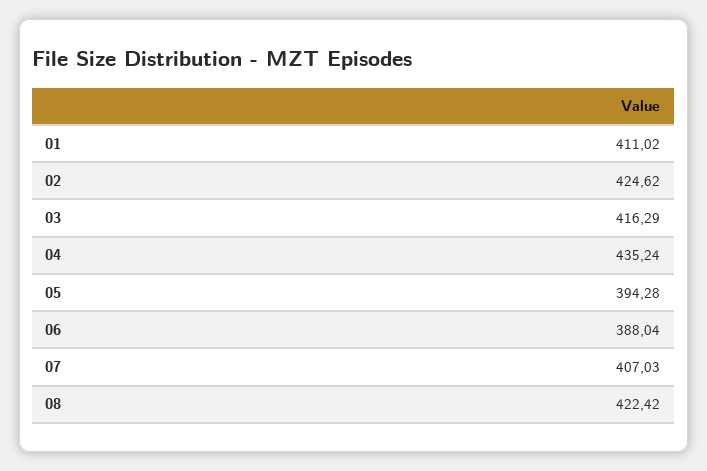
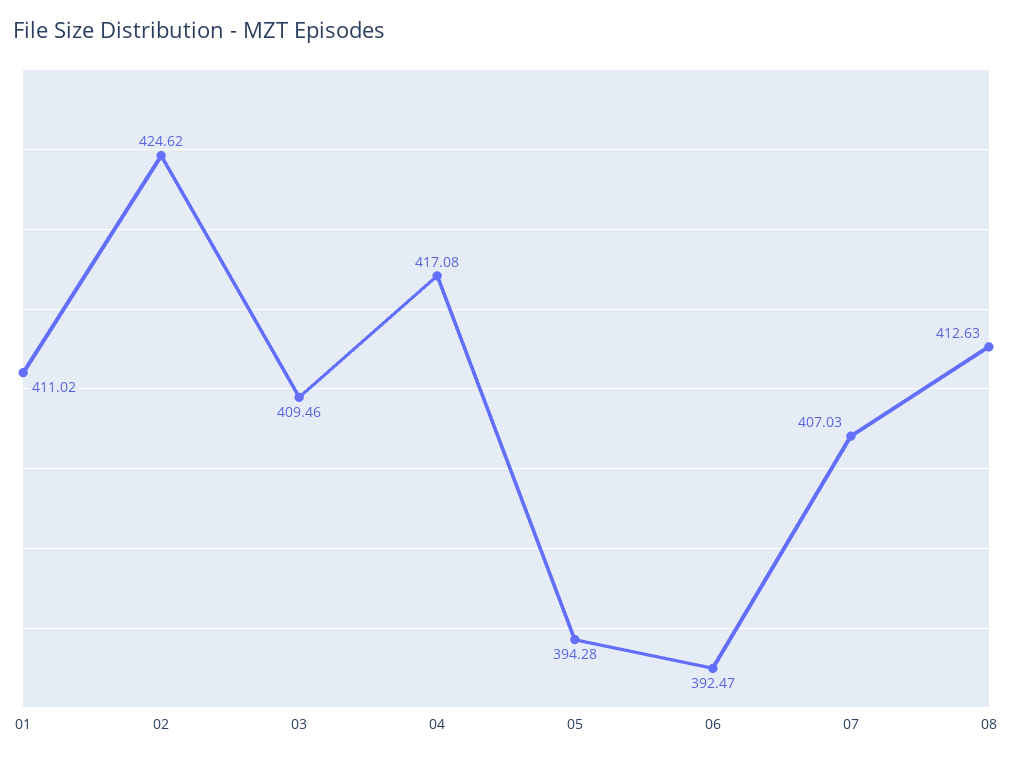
  {
    "01": 411.02,
    "02": 424.62,
-   "03": 416.29,
+   "03": 409.46,
-   "04": 435.24,
+   "04": 417.08,
    "05": 394.28,
-   "06": 388.04,
+   "06": 392.47,
    "07": 407.03,
-   "08": 422.42
+   "08": 412.63
  }

